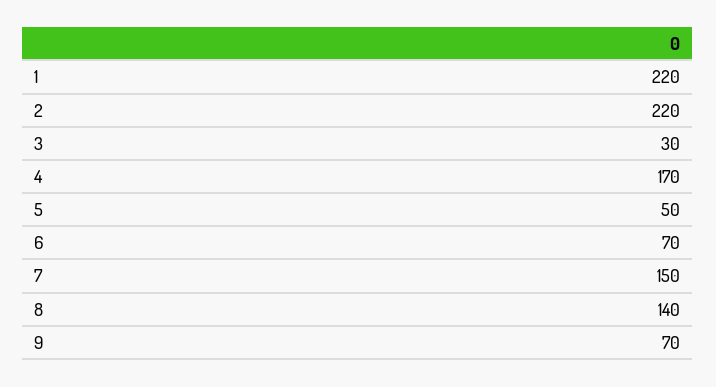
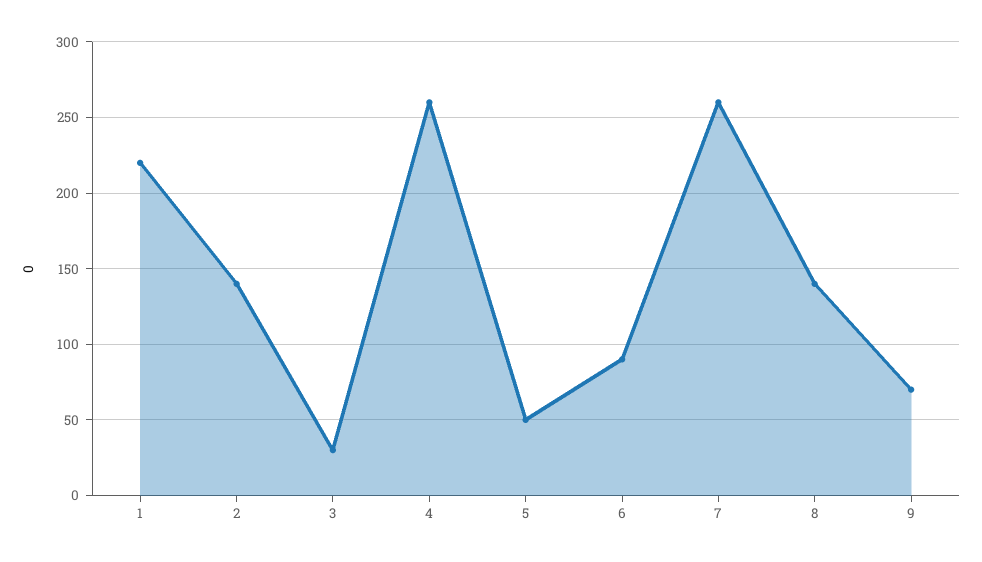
  {
    "1": 220,
-   "2": 220,
+   "2": 140,
    "3": 30,
-   "4": 170,
+   "4": 260,
    "5": 50,
-   "6": 70,
+   "6": 90,
-   "7": 150,
+   "7": 260,
    "8": 140,
    "9": 70
  }

